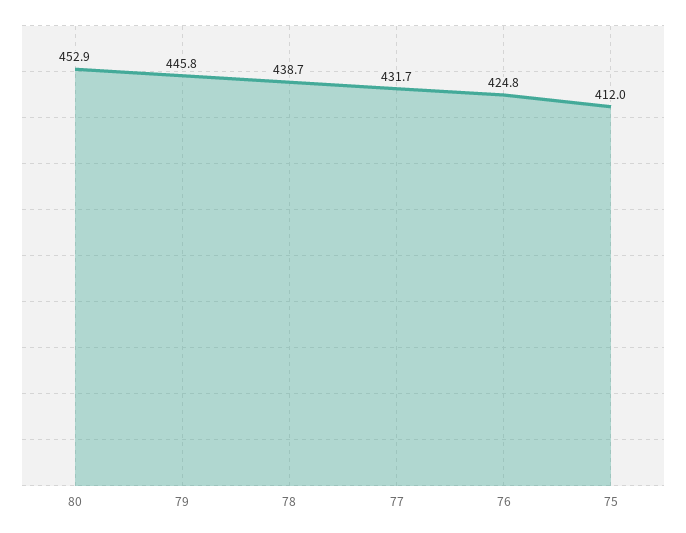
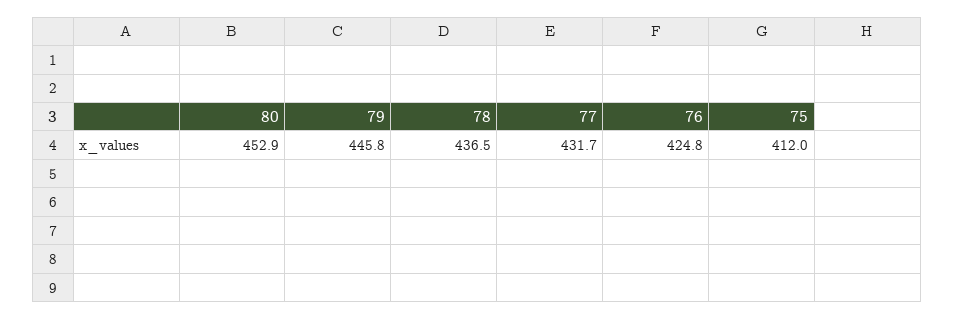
  {
    "80": 452.9,
    "79": 445.8,
-   "78": 438.7,
+   "78": 436.5,
    "77": 431.7,
    "76": 424.8,
    "75": 412
  }

